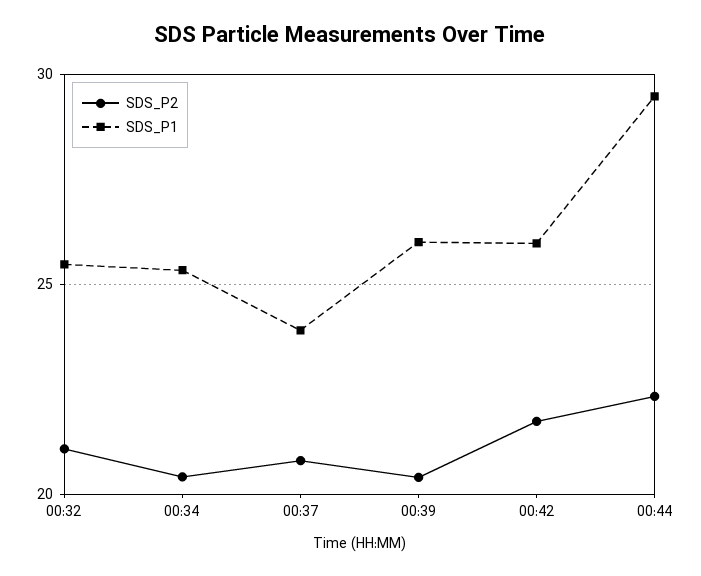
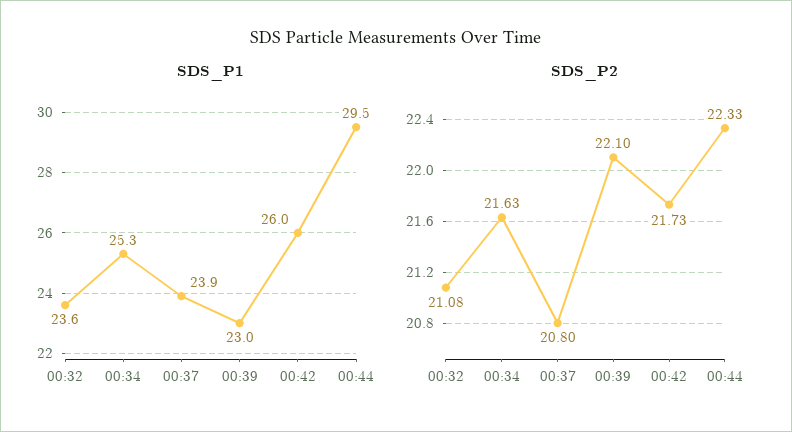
  {
    "SDS_P2": {
      "00:32": 21.08,
-     "00:34": 20.5,
+     "00:34": 21.63,
      "00:37": 20.8,
-     "00:39": 20.5,
+     "00:39": 22.1,
      "00:42": 21.73,
      "00:44": 22.33
    },
    "SDS_P1": {
-     "00:32": 25.5,
+     "00:32": 23.6,
      "00:34": 25.3,
      "00:37": 23.9,
-     "00:39": 26,
+     "00:39": 23,
      "00:42": 26,
      "00:44": 29.5
    }
  }

